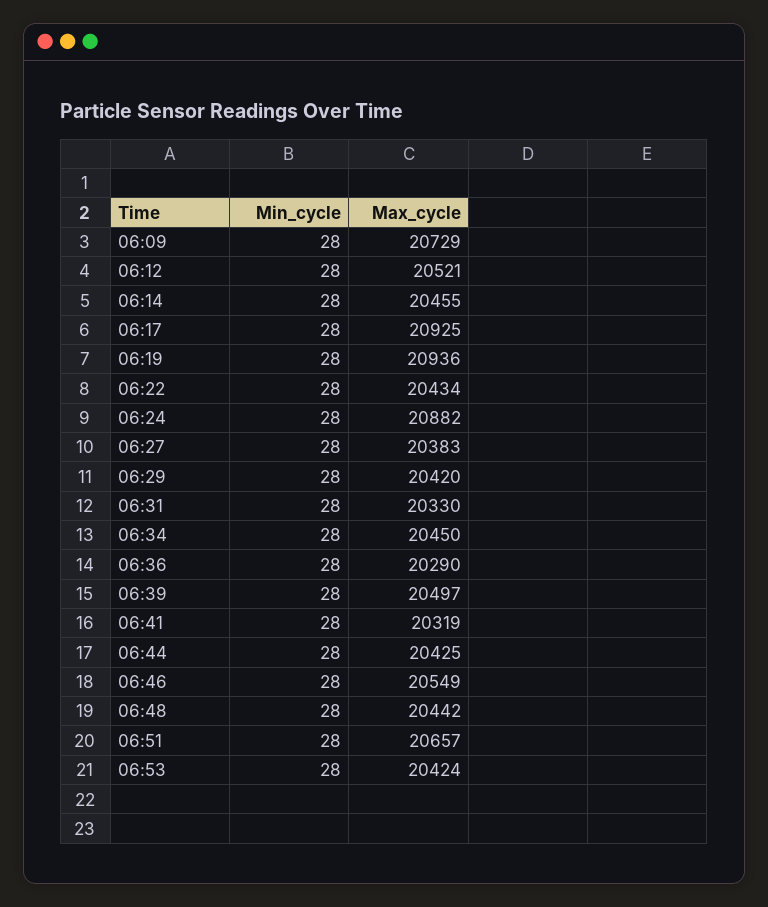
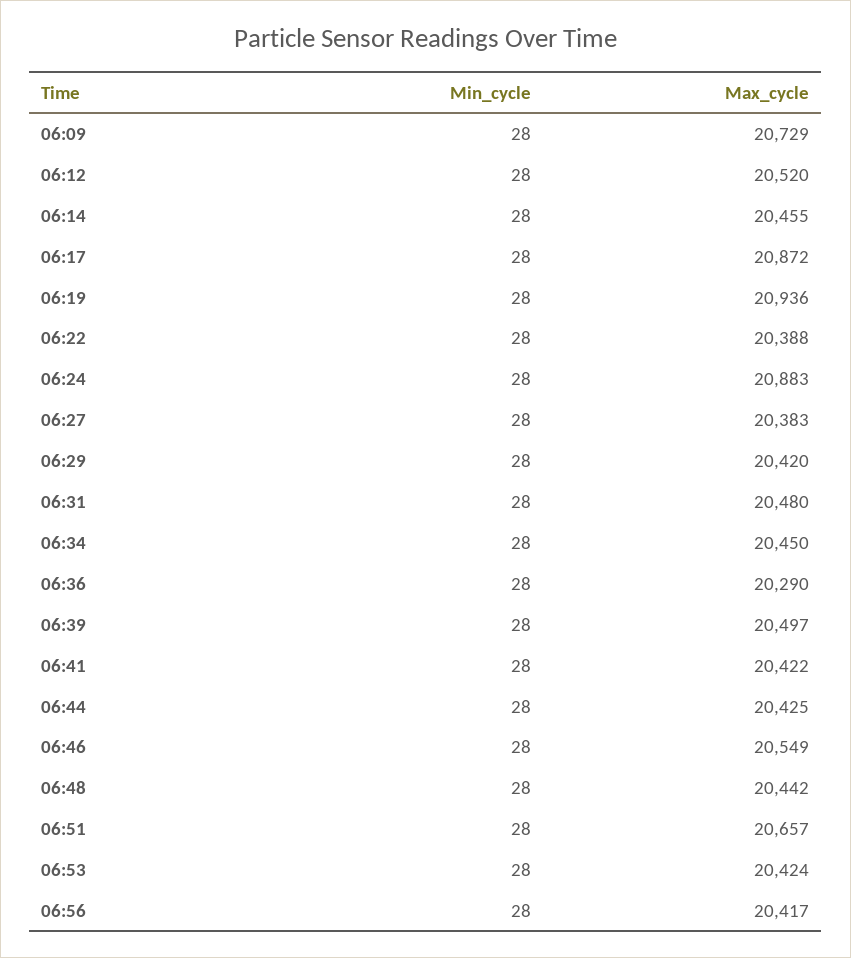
  {
    "Min_cycle": {
      "06:09": 28,
      "06:12": 28,
      "06:14": 28,
      "06:17": 28,
      "06:19": 28,
      "06:22": 28,
      "06:24": 28,
      "06:27": 28,
      "06:29": 28,
      "06:31": 28,
      "06:34": 28,
      "06:36": 28,
      "06:39": 28,
      "06:41": 28,
      "06:44": 28,
      "06:46": 28,
      "06:48": 28,
      "06:51": 28,
-     "06:53": 28
+     "06:53": 28,
+     "06:56": 28
    },
    "Max_cycle": {
      "06:09": 20729,
-     "06:12": 20521,
+     "06:12": 20520,
      "06:14": 20455,
-     "06:17": 20925,
+     "06:17": 20872,
      "06:19": 20936,
-     "06:22": 20434,
+     "06:22": 20388,
-     "06:24": 20882,
+     "06:24": 20883,
      "06:27": 20383,
      "06:29": 20420,
-     "06:31": 20330,
+     "06:31": 20480,
      "06:34": 20450,
      "06:36": 20290,
      "06:39": 20497,
-     "06:41": 20319,
+     "06:41": 20422,
      "06:44": 20425,
      "06:46": 20549,
      "06:48": 20442,
      "06:51": 20657,
-     "06:53": 20424
+     "06:53": 20424,
+     "06:56": 20417
    }
  }

